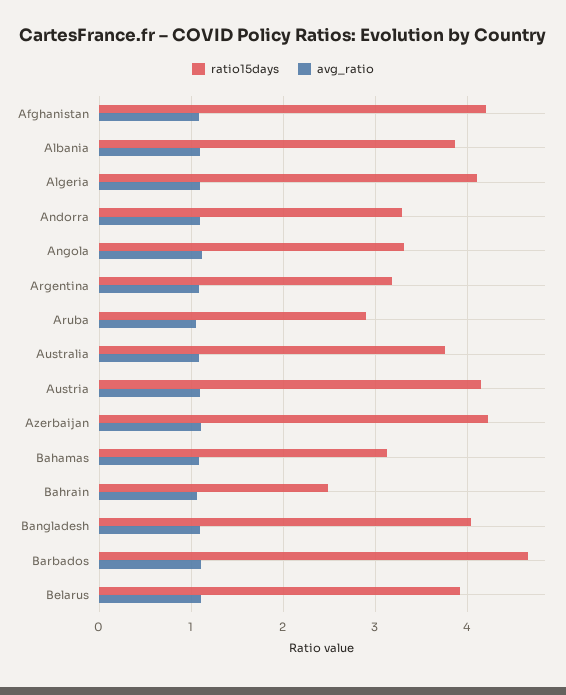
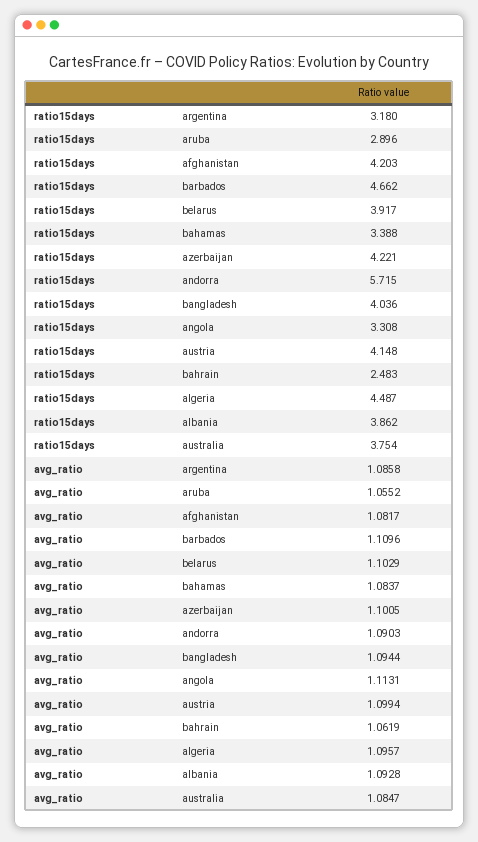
  {
    "ratio15days": {
      "Afghanistan": 4.203,
      "Albania": 3.862,
-     "Algeria": 4.1,
+     "Algeria": 4.487,
-     "Andorra": 3.3,
+     "Andorra": 5.715,
      "Angola": 3.308,
      "Argentina": 3.18,
      "Aruba": 2.896,
      "Australia": 3.754,
      "Austria": 4.148,
      "Azerbaijan": 4.221,
-     "Bahamas": 3.1,
+     "Bahamas": 3.388,
      "Bahrain": 2.483,
      "Bangladesh": 4.036,
      "Barbados": 4.662,
      "Belarus": 3.917
    },
    "avg_ratio": {
      "Afghanistan": 1.0817,
      "Albania": 1.0928,
      "Algeria": 1.0957,
      "Andorra": 1.0903,
      "Angola": 1.1131,
      "Argentina": 1.0858,
      "Aruba": 1.0552,
      "Australia": 1.0847,
      "Austria": 1.0994,
      "Azerbaijan": 1.1005,
      "Bahamas": 1.0837,
      "Bahrain": 1.0619,
      "Bangladesh": 1.0944,
      "Barbados": 1.1096,
      "Belarus": 1.1029
    }
  }

